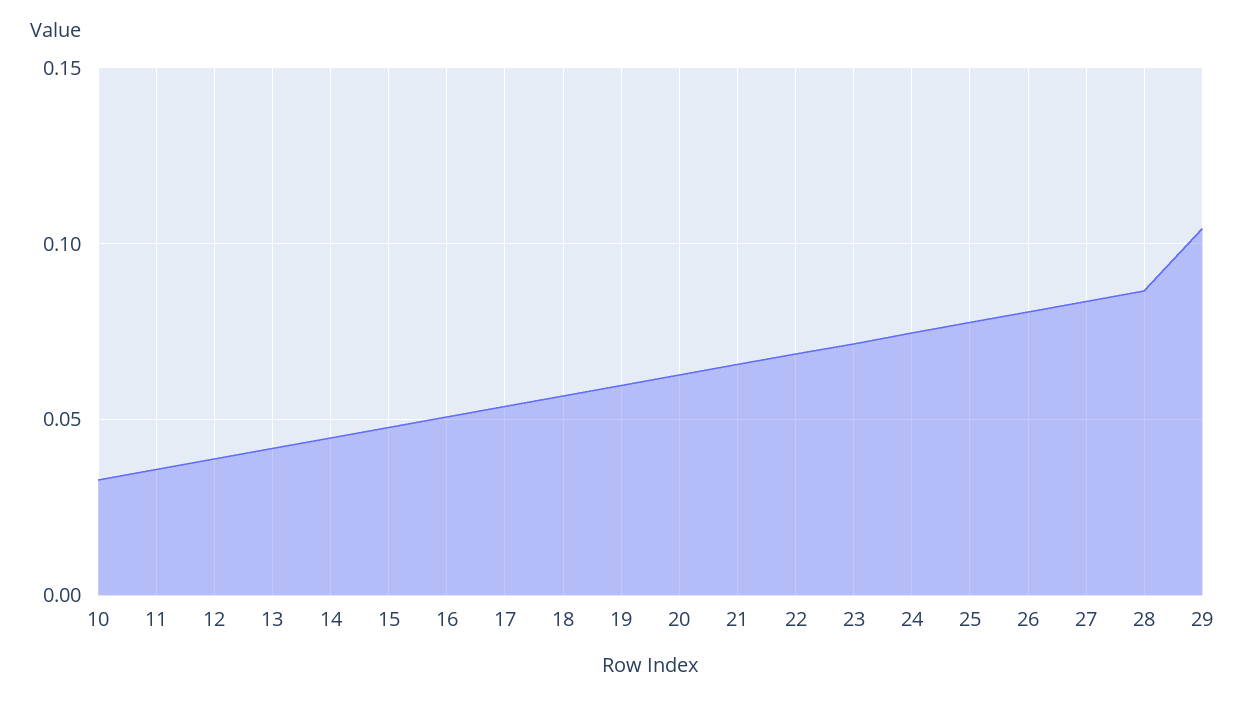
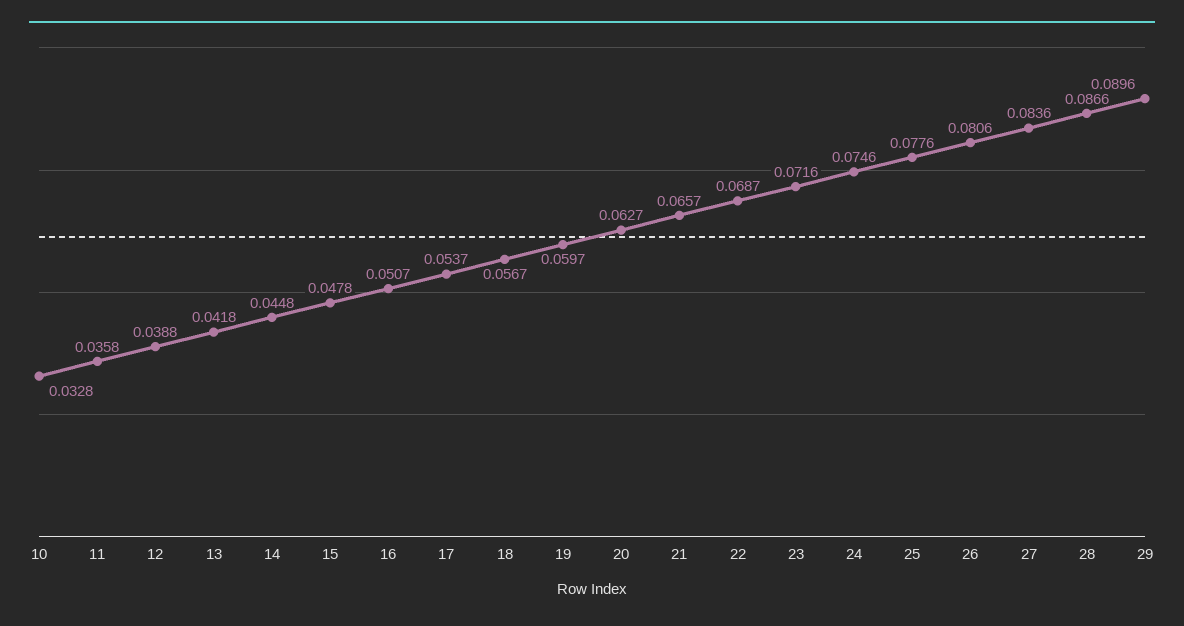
  {
    "10": 0.0328,
    "11": 0.0358,
    "12": 0.0388,
    "13": 0.0418,
    "14": 0.0448,
    "15": 0.0478,
    "16": 0.0507,
    "17": 0.0537,
    "18": 0.0567,
    "19": 0.0597,
    "20": 0.0627,
    "21": 0.0657,
    "22": 0.0687,
    "23": 0.0716,
    "24": 0.0746,
    "25": 0.0776,
    "26": 0.0806,
    "27": 0.0836,
    "28": 0.0866,
-   "29": 0.105
+   "29": 0.0896
  }

